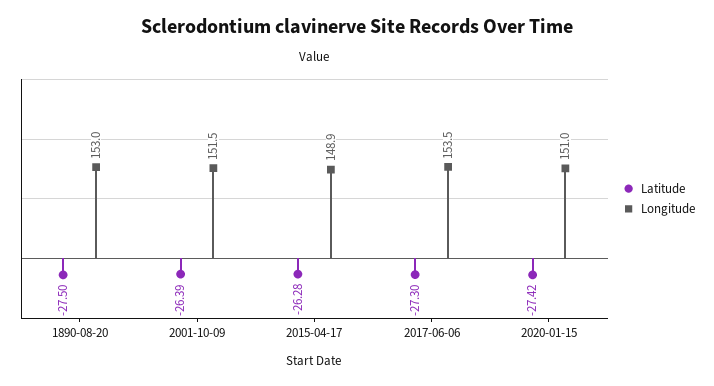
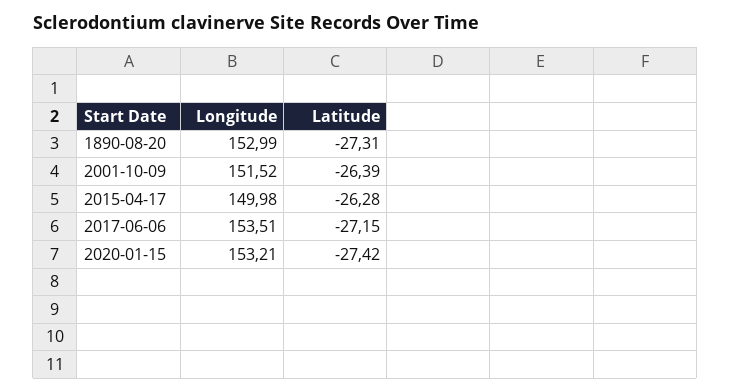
  {
    "Latitude": {
-     "1890-08-20": -27.5,
+     "1890-08-20": -27.31,
      "2001-10-09": -26.39,
      "2015-04-17": -26.28,
-     "2017-06-06": -27.3,
+     "2017-06-06": -27.15,
      "2020-01-15": -27.42
    },
    "Longitude": {
      "1890-08-20": 152.99,
      "2001-10-09": 151.52,
-     "2015-04-17": 148.9,
+     "2015-04-17": 149.98,
      "2017-06-06": 153.51,
-     "2020-01-15": 151
+     "2020-01-15": 153.21
    }
  }

